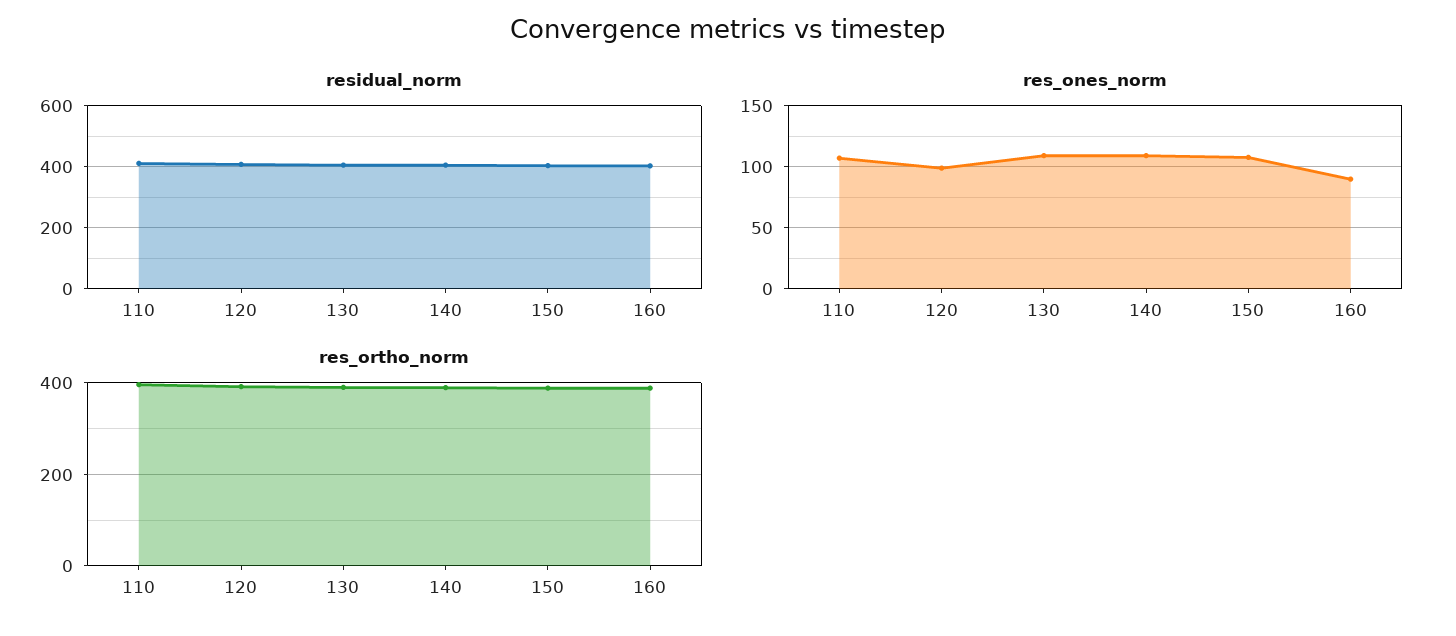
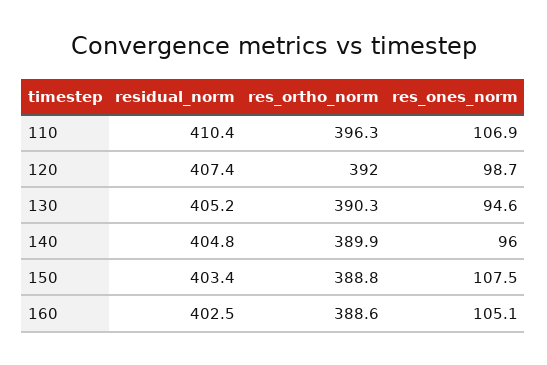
  {
    "residual_norm": {
      "110": 410.4,
      "120": 407.4,
      "130": 405.2,
      "140": 404.8,
      "150": 403.4,
      "160": 402.5
    },
    "res_ones_norm": {
      "110": 106.9,
      "120": 98.7,
-     "130": 110,
+     "130": 94.6,
-     "140": 110,
+     "140": 96,
      "150": 107.5,
-     "160": 90
+     "160": 105.1
    },
    "res_ortho_norm": {
      "110": 396.3,
      "120": 392,
      "130": 390.3,
      "140": 389.9,
      "150": 388.8,
      "160": 388.6
    }
  }

